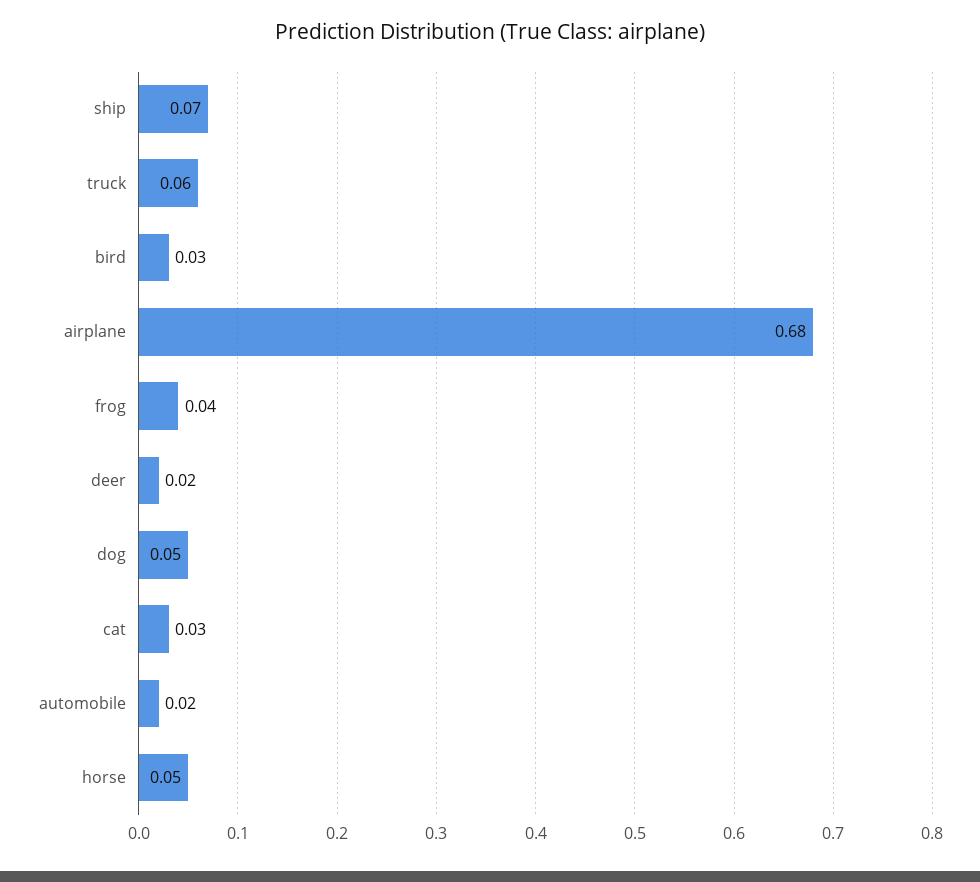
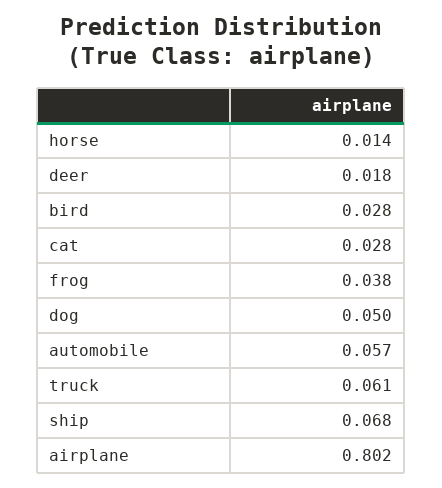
  {
    "ship": 0.068,
    "truck": 0.061,
    "bird": 0.028,
-   "airplane": 0.68,
+   "airplane": 0.802,
    "frog": 0.038,
    "deer": 0.018,
    "dog": 0.05,
    "cat": 0.028,
-   "automobile": 0.02,
+   "automobile": 0.057,
-   "horse": 0.05
+   "horse": 0.014
  }

